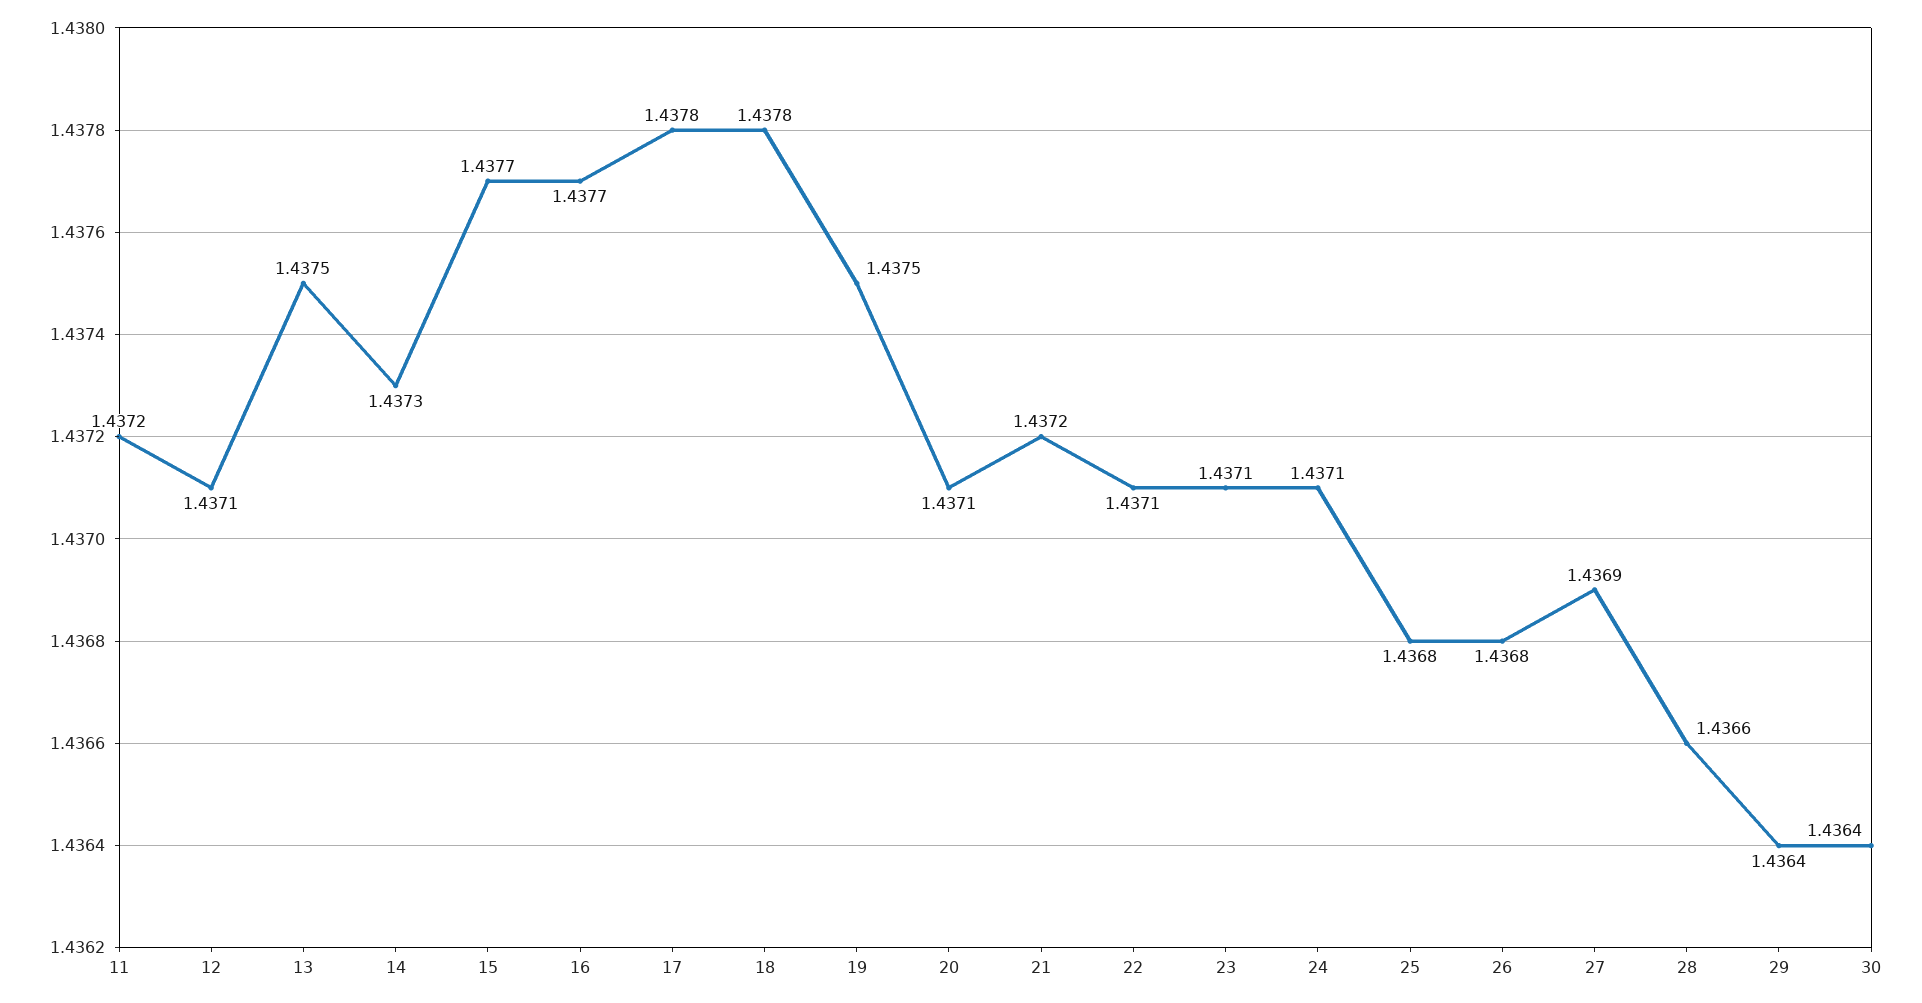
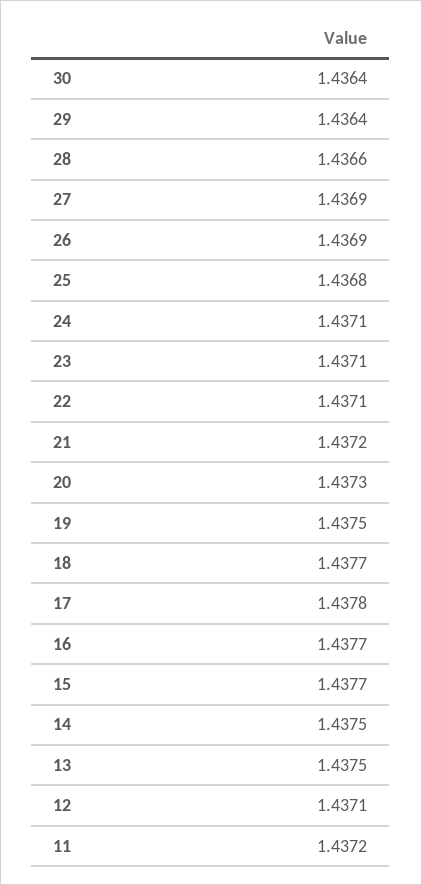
  {
    "11": 1.4372,
    "12": 1.4371,
    "13": 1.4375,
-   "14": 1.4373,
+   "14": 1.4375,
    "15": 1.4377,
    "16": 1.4377,
    "17": 1.4378,
-   "18": 1.4378,
+   "18": 1.4377,
    "19": 1.4375,
-   "20": 1.4371,
+   "20": 1.4373,
    "21": 1.4372,
    "22": 1.4371,
    "23": 1.4371,
    "24": 1.4371,
    "25": 1.4368,
-   "26": 1.4368,
+   "26": 1.4369,
    "27": 1.4369,
    "28": 1.4366,
    "29": 1.4364,
    "30": 1.4364
  }

